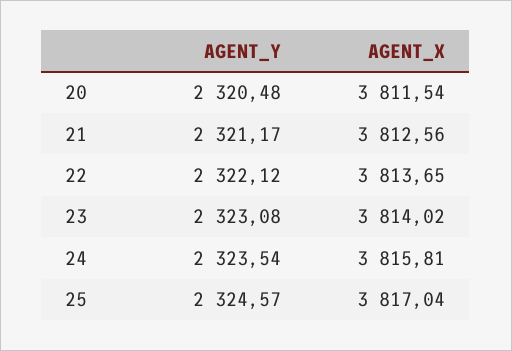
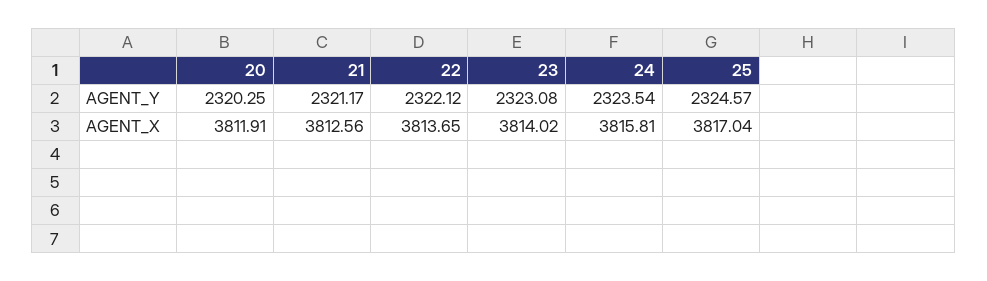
  {
    "AGENT_Y": {
-     "20": 2320.48,
+     "20": 2320.25,
      "21": 2321.17,
      "22": 2322.12,
      "23": 2323.08,
      "24": 2323.54,
      "25": 2324.57
    },
    "AGENT_X": {
-     "20": 3811.54,
+     "20": 3811.91,
      "21": 3812.56,
      "22": 3813.65,
      "23": 3814.02,
      "24": 3815.81,
      "25": 3817.04
    }
  }

